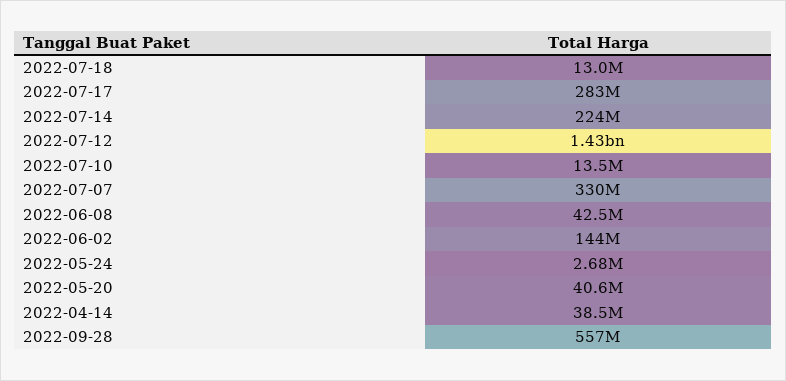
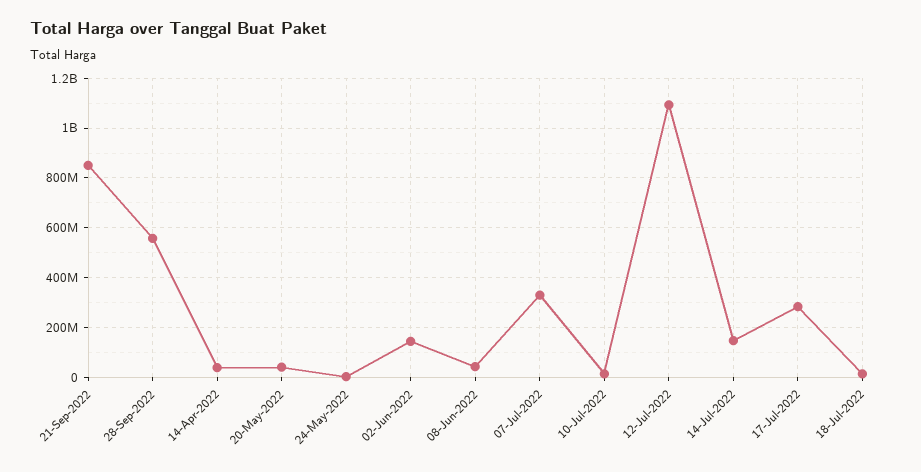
  {
    "2022-07-18": 13000000,
    "2022-07-17": 283000000,
-   "2022-07-14": 224000000,
+   "2022-07-14": 150000000,
-   "2022-07-12": 1430000000,
+   "2022-07-12": 1100000000,
    "2022-07-10": 13500000,
    "2022-07-07": 330000000,
    "2022-06-08": 42500000,
    "2022-06-02": 144000000,
    "2022-05-24": 2680000,
    "2022-05-20": 40600000,
    "2022-04-14": 38500000,
-   "2022-09-28": 557000000
+   "2022-09-28": 557000000,
+   "21-Sep-2022": 850000000
  }

